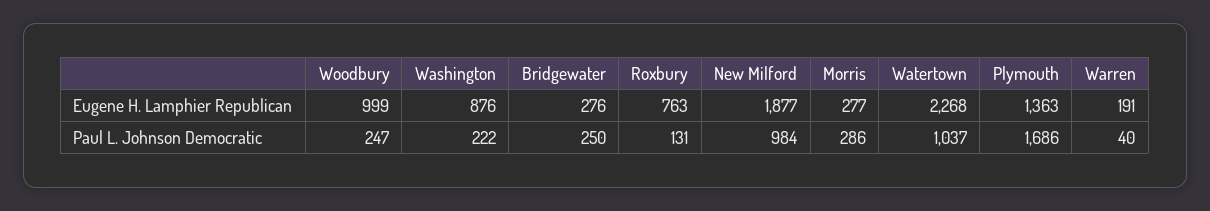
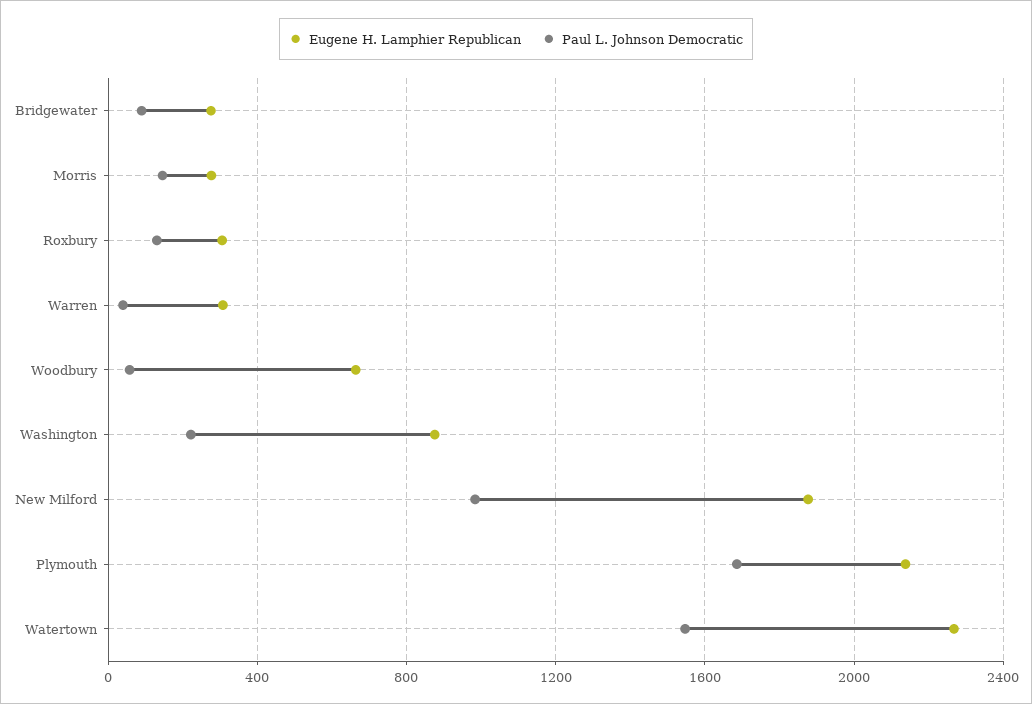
  {
    "Eugene H. Lamphier Republican": {
-     "Woodbury": 999,
+     "Woodbury": 650,
      "Washington": 876,
      "Bridgewater": 276,
-     "Roxbury": 763,
+     "Roxbury": 300,
      "New Milford": 1877,
      "Morris": 277,
      "Watertown": 2268,
-     "Plymouth": 1363,
+     "Plymouth": 2150,
-     "Warren": 191
+     "Warren": 300
    },
    "Paul L. Johnson Democratic": {
-     "Woodbury": 247,
+     "Woodbury": 50,
      "Washington": 222,
-     "Bridgewater": 250,
+     "Bridgewater": 100,
      "Roxbury": 131,
      "New Milford": 984,
-     "Morris": 286,
+     "Morris": 150,
-     "Watertown": 1037,
+     "Watertown": 1550,
      "Plymouth": 1686,
      "Warren": 40
    }
  }

